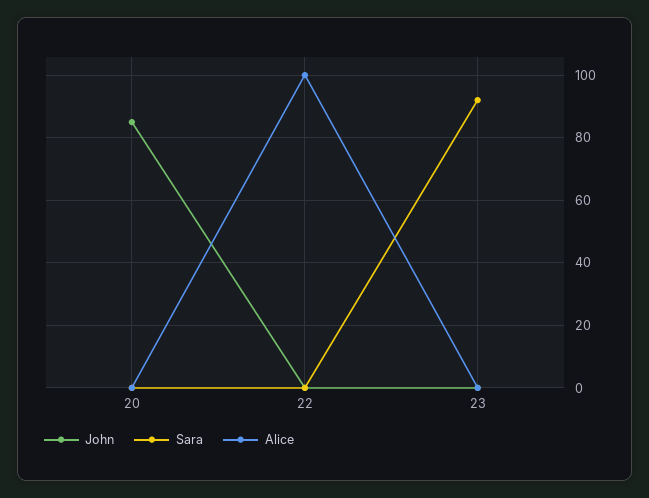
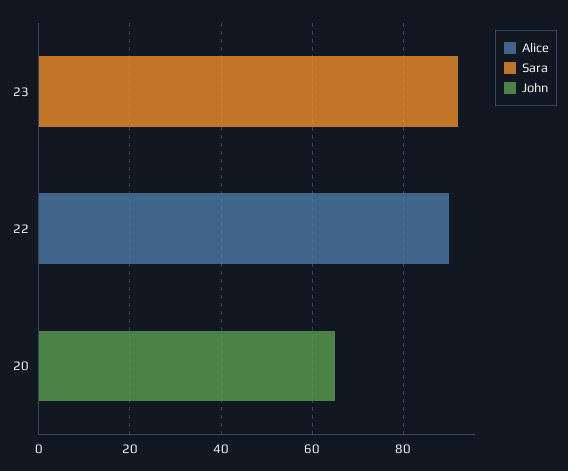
  {
    "John": {
-     "20": 85,
+     "20": 65,
      "22": 0,
      "23": 0
    },
    "Sara": {
      "20": 0,
      "22": 0,
      "23": 90
    },
    "Alice": {
      "20": 0,
-     "22": 100,
+     "22": 90,
      "23": 0
    }
  }

